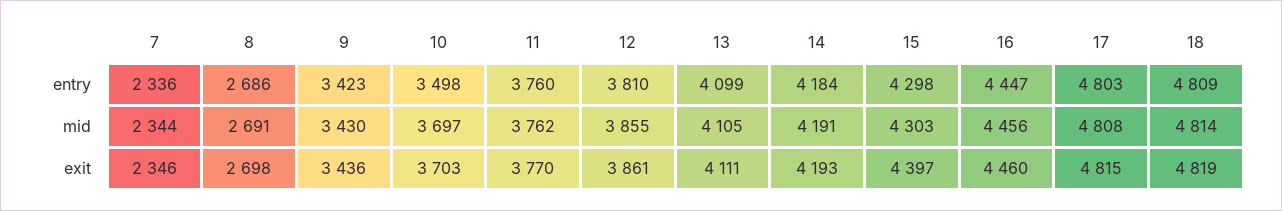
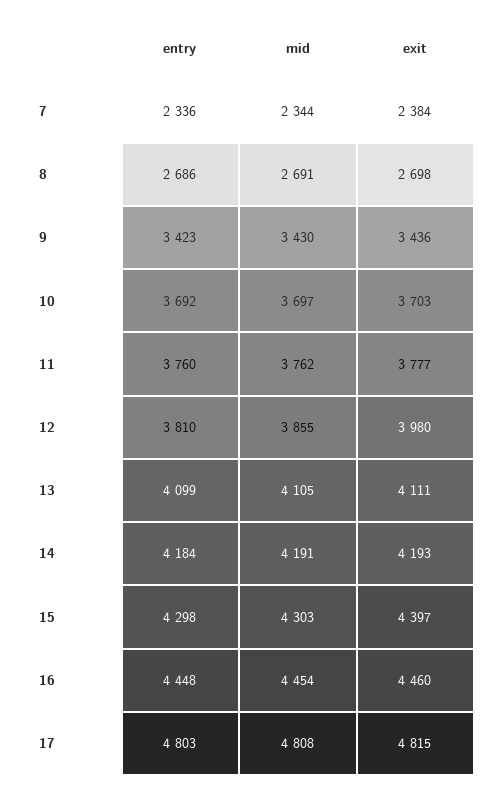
  {
    "7": {
      "entry": 2336,
      "mid": 2344,
-     "exit": 2346
+     "exit": 2384
    },
    "8": {
      "entry": 2686,
      "mid": 2691,
      "exit": 2698
    },
    "9": {
      "entry": 3423,
      "mid": 3430,
      "exit": 3436
    },
    "10": {
-     "entry": 3498,
+     "entry": 3692,
      "mid": 3697,
      "exit": 3703
    },
    "11": {
      "entry": 3760,
      "mid": 3762,
-     "exit": 3770
+     "exit": 3777
    },
    "12": {
      "entry": 3810,
      "mid": 3855,
-     "exit": 3861
+     "exit": 3980
    },
    "13": {
      "entry": 4099,
      "mid": 4105,
      "exit": 4111
    },
    "14": {
      "entry": 4184,
      "mid": 4191,
      "exit": 4193
    },
    "15": {
      "entry": 4298,
      "mid": 4303,
      "exit": 4397
    },
    "16": {
-     "entry": 4447,
+     "entry": 4448,
-     "mid": 4456,
+     "mid": 4454,
      "exit": 4460
    },
    "17": {
      "entry": 4803,
      "mid": 4808,
      "exit": 4815
-   },
+   }
-   "18": {
-     "entry": 4809,
-     "mid": 4814,
-     "exit": 4819
-   }
  }

